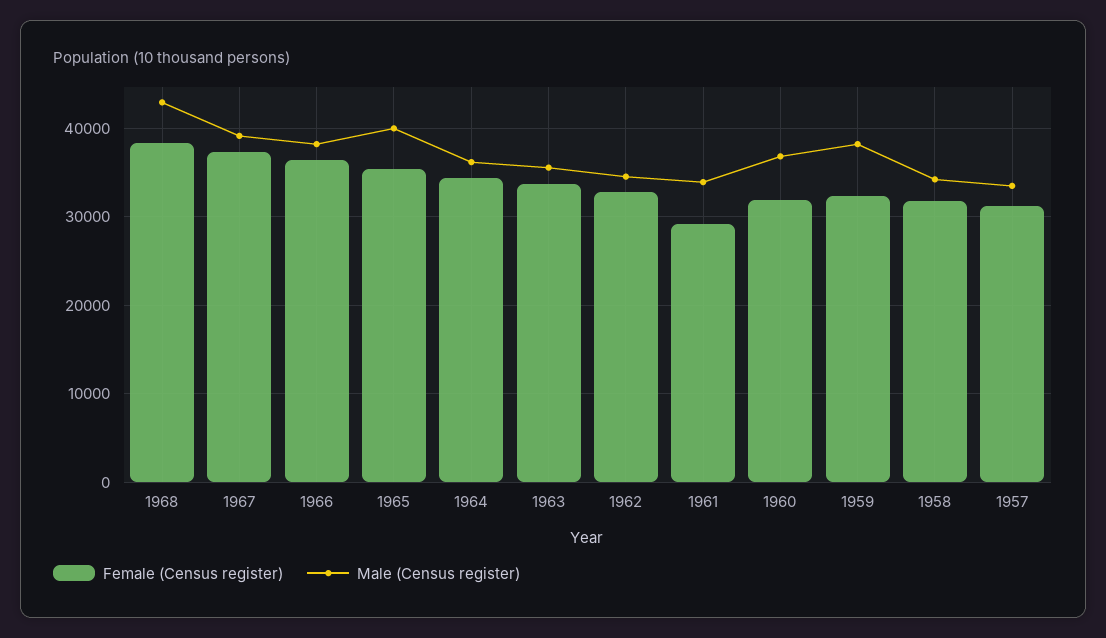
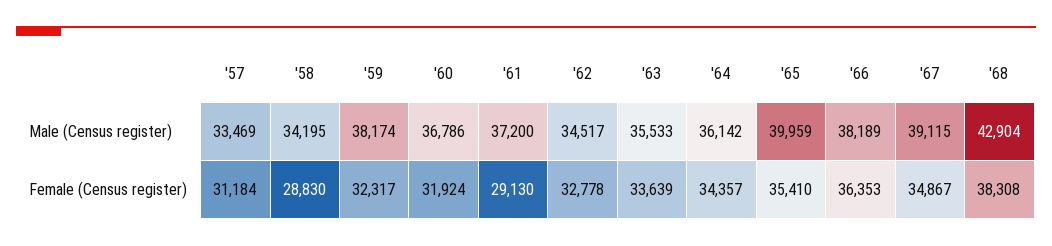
  {
    "Female (Census register)": {
      "1968": 38308,
-     "1967": 37000,
+     "1967": 34867,
      "1966": 36353,
      "1965": 35410,
      "1964": 34357,
      "1963": 33639,
      "1962": 32778,
      "1961": 29130,
      "1960": 31924,
      "1959": 32317,
-     "1958": 32000,
+     "1958": 28830,
      "1957": 31184
    },
    "Male (Census register)": {
      "1968": 42904,
      "1967": 39115,
      "1966": 38189,
      "1965": 39959,
      "1964": 36142,
      "1963": 35533,
      "1962": 34517,
-     "1961": 34000,
+     "1961": 37200,
      "1960": 36786,
      "1959": 38174,
      "1958": 34195,
      "1957": 33469
    }
  }

